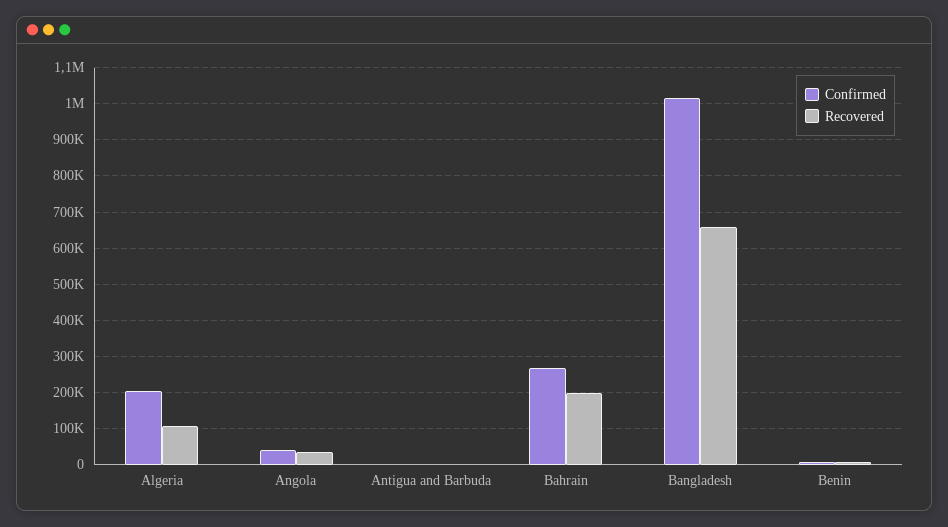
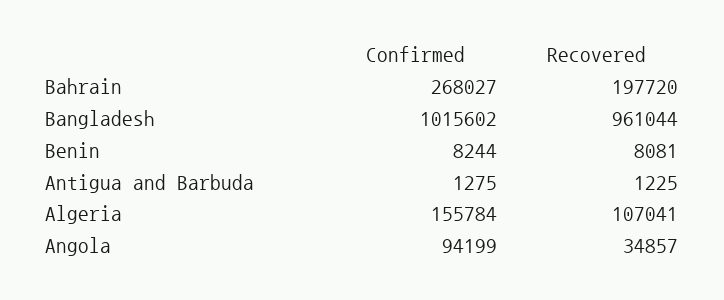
  {
    "Confirmed": {
-     "Algeria": 200000,
+     "Algeria": 155784,
-     "Angola": 40000,
+     "Angola": 94199,
      "Antigua and Barbuda": 1275,
      "Bahrain": 268027,
      "Bangladesh": 1015602,
      "Benin": 8244
    },
    "Recovered": {
      "Algeria": 107041,
      "Angola": 34857,
      "Antigua and Barbuda": 1225,
      "Bahrain": 197720,
-     "Bangladesh": 660000,
+     "Bangladesh": 961044,
      "Benin": 8081
    }
  }

